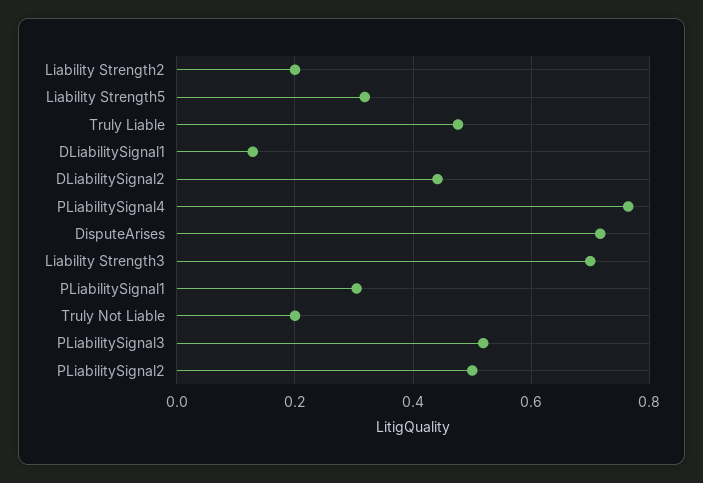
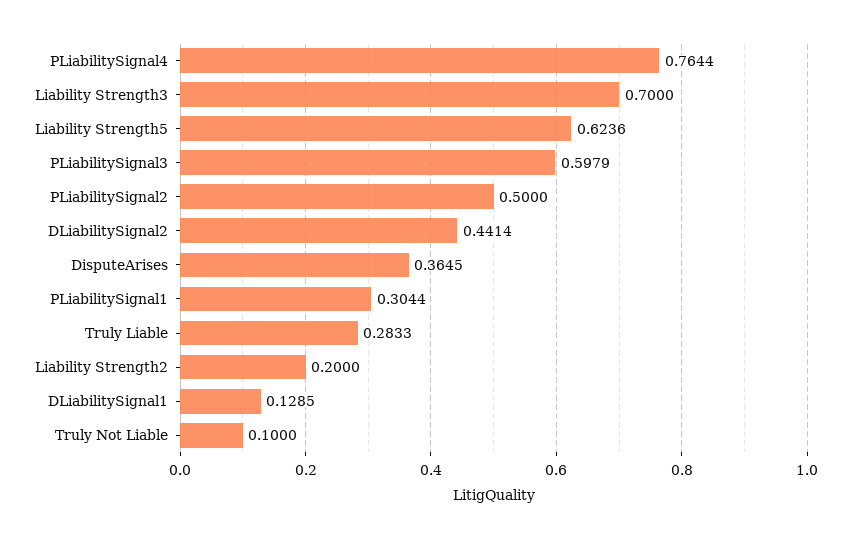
  {
    "Liability Strength2": 0.2,
-   "Liability Strength5": 0.32,
+   "Liability Strength5": 0.6236,
-   "Truly Liable": 0.48,
+   "Truly Liable": 0.2833,
    "DLiabilitySignal1": 0.1285,
    "DLiabilitySignal2": 0.4414,
    "PLiabilitySignal4": 0.7644,
-   "DisputeArises": 0.72,
+   "DisputeArises": 0.3645,
    "Liability Strength3": 0.7,
    "PLiabilitySignal1": 0.3044,
-   "Truly Not Liable": 0.2,
+   "Truly Not Liable": 0.1,
-   "PLiabilitySignal3": 0.52,
+   "PLiabilitySignal3": 0.5979,
    "PLiabilitySignal2": 0.5
  }

